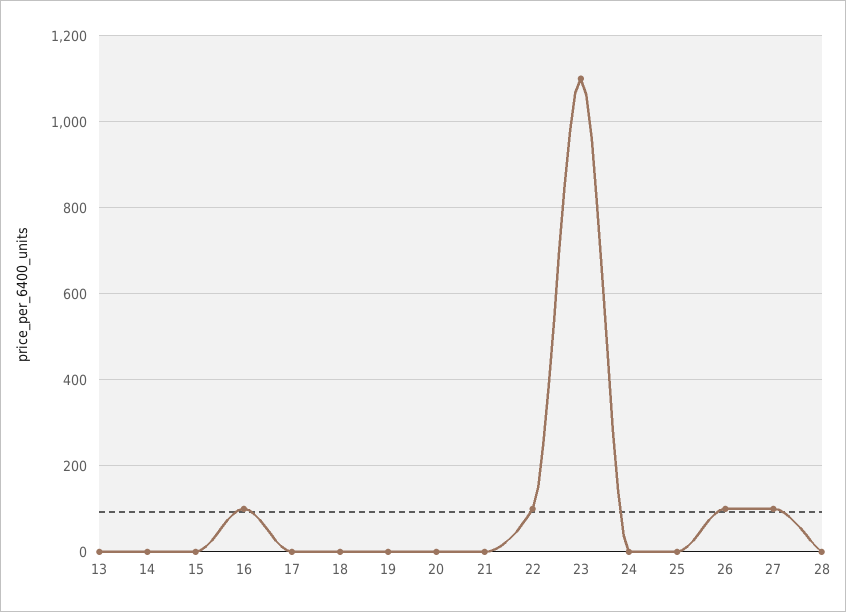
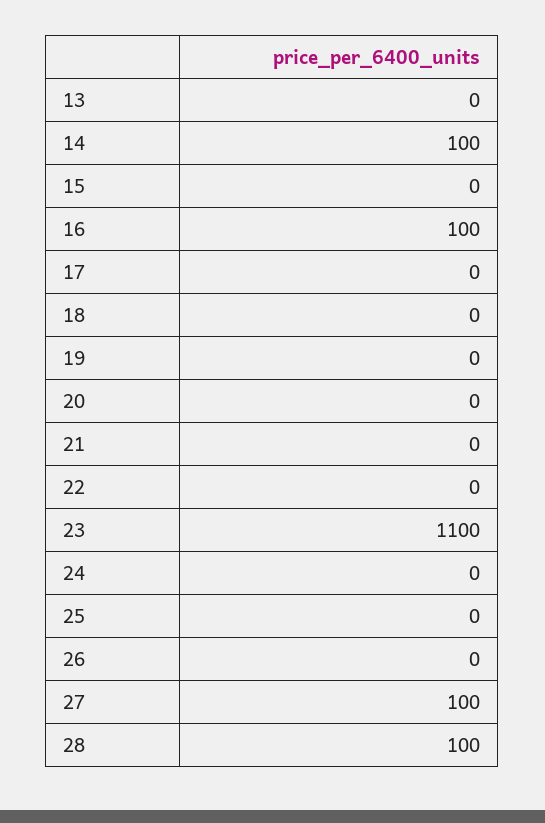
  {
    "13": 0,
-   "14": 0,
+   "14": 100,
    "15": 0,
    "16": 100,
    "17": 0,
    "18": 0,
    "19": 0,
    "20": 0,
    "21": 0,
-   "22": 100,
+   "22": 0,
    "23": 1100,
    "24": 0,
    "25": 0,
-   "26": 100,
+   "26": 0,
    "27": 100,
-   "28": 0
+   "28": 100
  }

